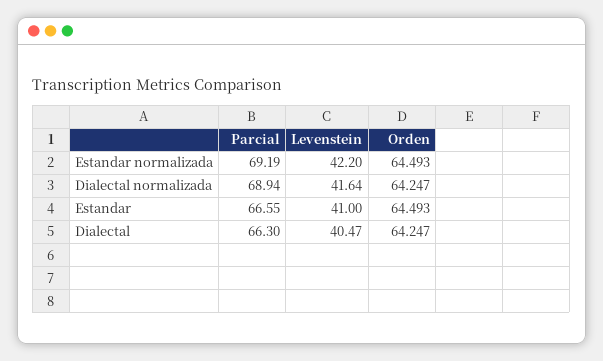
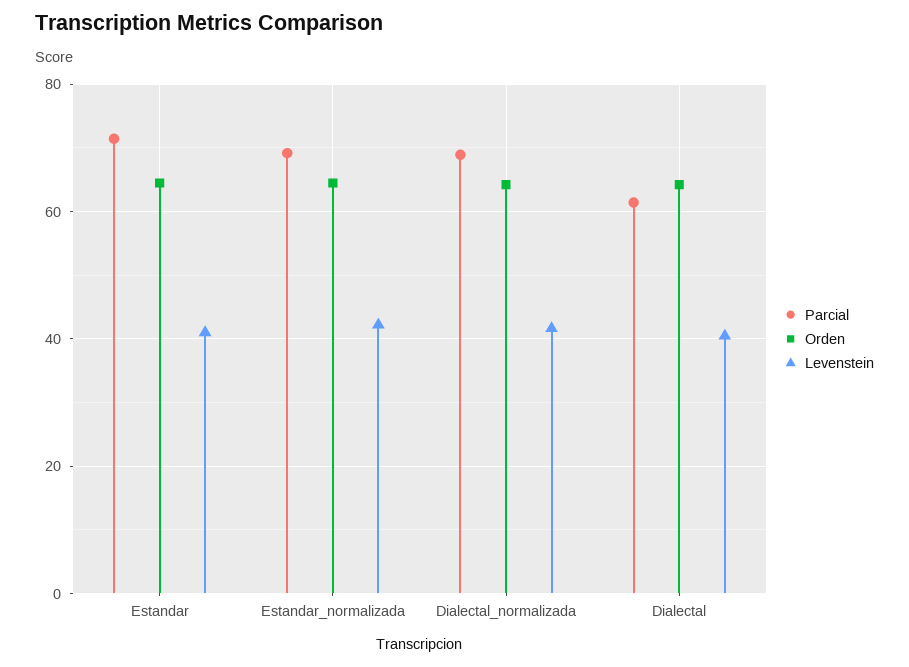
  {
    "Parcial": {
      "Estandar normalizada": 69.19,
      "Dialectal normalizada": 68.94,
-     "Estandar": 66.55,
+     "Estandar": 72,
-     "Dialectal": 66.3
+     "Dialectal": 62
    },
    "Levenstein": {
      "Estandar normalizada": 42.2,
      "Dialectal normalizada": 41.64,
      "Estandar": 41,
      "Dialectal": 40.47
    },
    "Orden": {
      "Estandar normalizada": 64.493,
      "Dialectal normalizada": 64.247,
      "Estandar": 64.493,
      "Dialectal": 64.247
    }
  }

